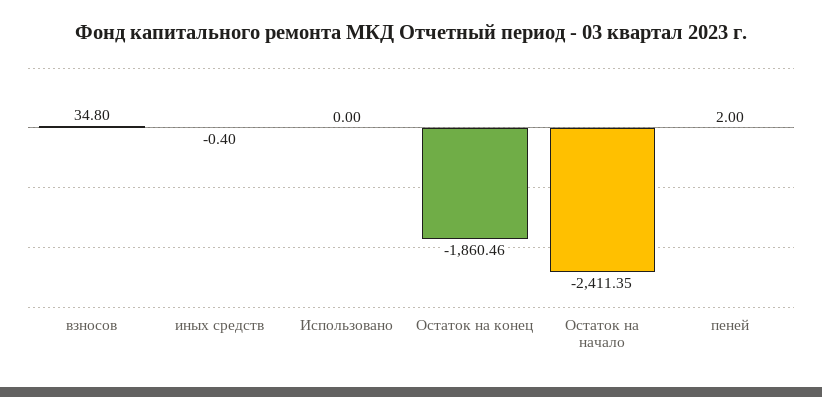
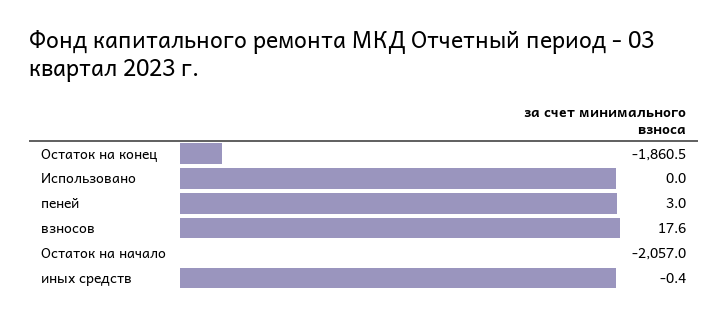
  {
-   "взносов": 34.8,
+   "взносов": 17.6,
    "иных средств": -0.4,
    "Использовано": 0,
    "Остаток на конец": -1860.46,
-   "Остаток на начало": -2411.35,
+   "Остаток на начало": -2057,
-   "пеней": 2
+   "пеней": 3
  }

